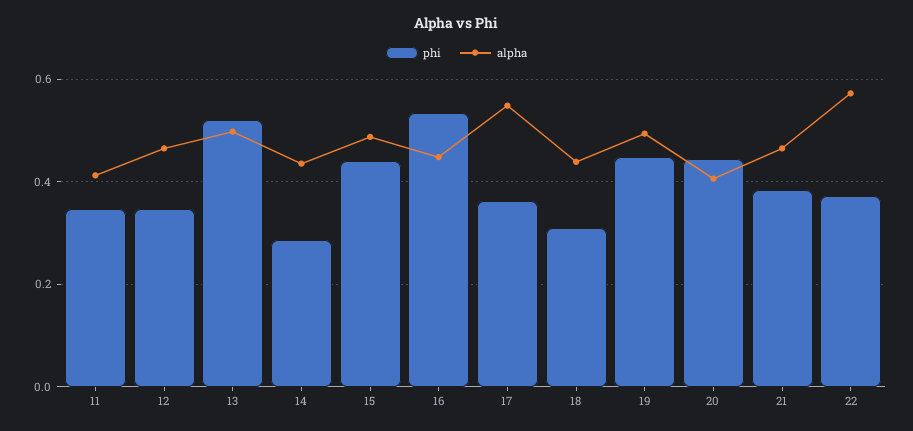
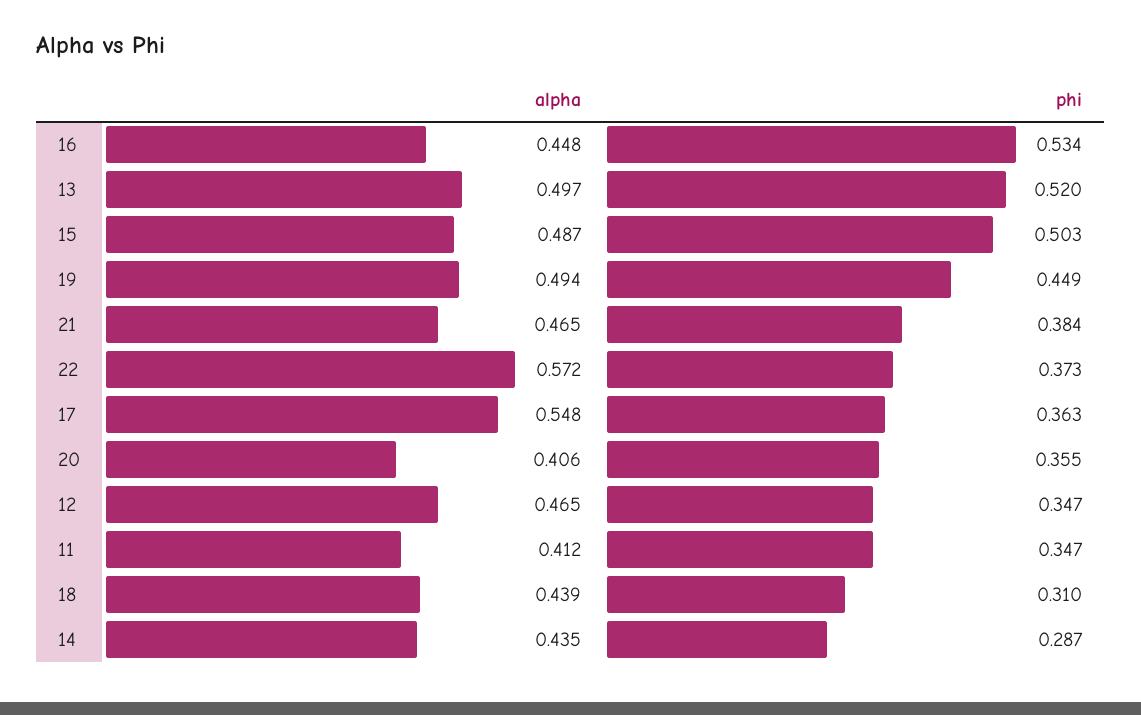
  {
    "phi": {
      "11": 0.347,
      "12": 0.347,
      "13": 0.52,
      "14": 0.287,
-     "15": 0.44,
+     "15": 0.503,
      "16": 0.534,
      "17": 0.363,
      "18": 0.31,
      "19": 0.449,
-     "20": 0.44,
+     "20": 0.355,
      "21": 0.384,
      "22": 0.373
    },
    "alpha": {
      "11": 0.412,
      "12": 0.465,
      "13": 0.497,
      "14": 0.435,
      "15": 0.487,
      "16": 0.448,
      "17": 0.548,
      "18": 0.439,
      "19": 0.494,
      "20": 0.406,
      "21": 0.465,
      "22": 0.572
    }
  }

